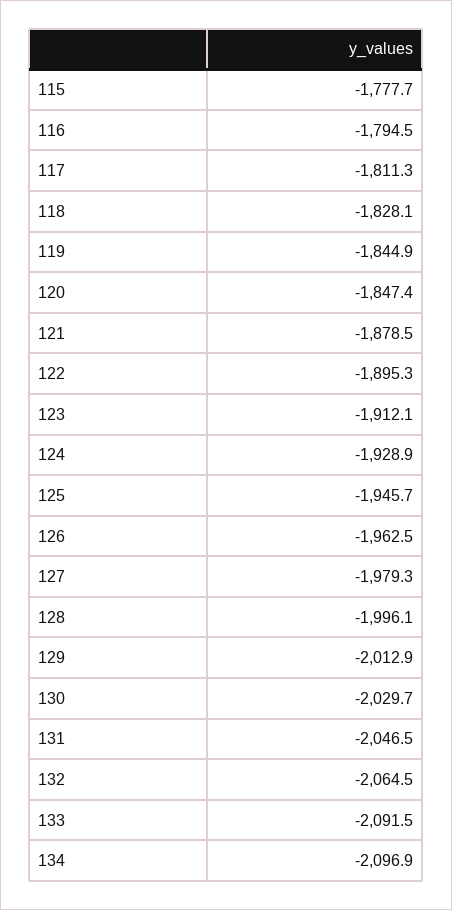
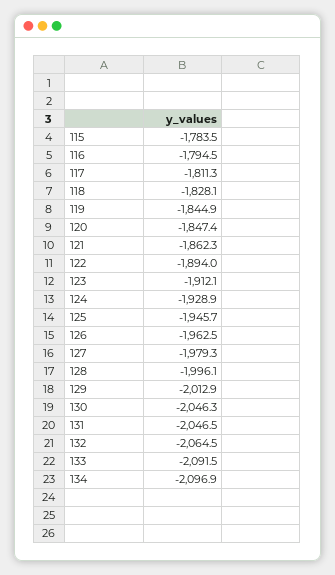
  {
-   "115": -1777.7,
+   "115": -1783.5,
    "116": -1794.5,
    "117": -1811.3,
    "118": -1828.1,
    "119": -1844.9,
    "120": -1847.4,
-   "121": -1878.5,
+   "121": -1862.3,
-   "122": -1895.3,
+   "122": -1894,
    "123": -1912.1,
    "124": -1928.9,
    "125": -1945.7,
    "126": -1962.5,
    "127": -1979.3,
    "128": -1996.1,
    "129": -2012.9,
-   "130": -2029.7,
+   "130": -2046.3,
    "131": -2046.5,
    "132": -2064.5,
    "133": -2091.5,
    "134": -2096.9
  }

